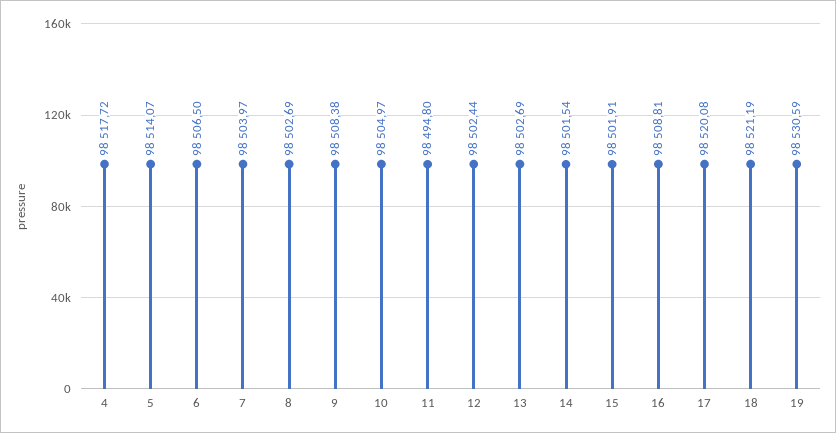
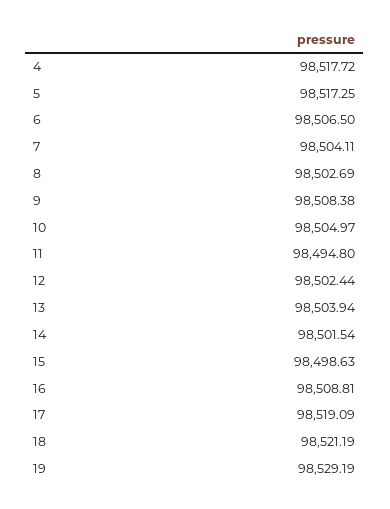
  {
    "4": 98517.72,
-   "5": 98514.07,
+   "5": 98517.25,
    "6": 98506.5,
-   "7": 98503.97,
+   "7": 98504.11,
    "8": 98502.69,
    "9": 98508.38,
    "10": 98504.97,
    "11": 98494.8,
    "12": 98502.44,
-   "13": 98502.69,
+   "13": 98503.94,
    "14": 98501.54,
-   "15": 98501.91,
+   "15": 98498.63,
    "16": 98508.81,
-   "17": 98520.08,
+   "17": 98519.09,
    "18": 98521.19,
-   "19": 98530.59
+   "19": 98529.19
  }

